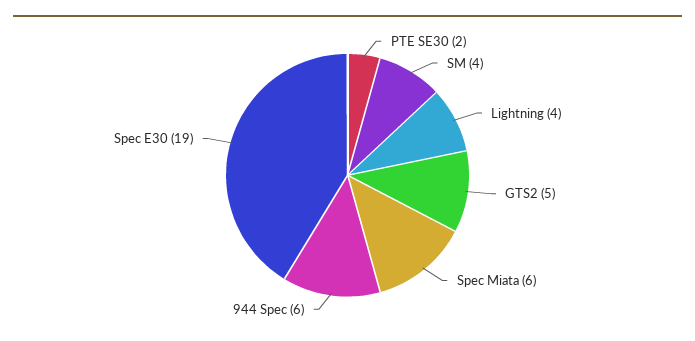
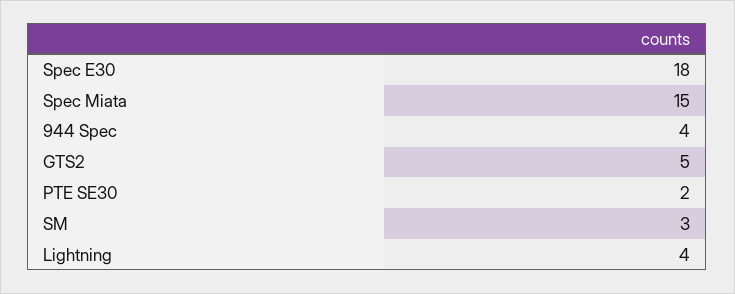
  {
    "PTE SE30": 2,
-   "SM": 4,
+   "SM": 3,
    "Lightning": 4,
    "GTS2": 5,
-   "Spec Miata": 6,
+   "Spec Miata": 15,
-   "944 Spec": 6,
+   "944 Spec": 4,
-   "Spec E30": 19
+   "Spec E30": 18
  }

